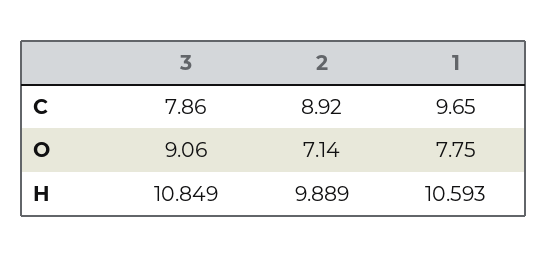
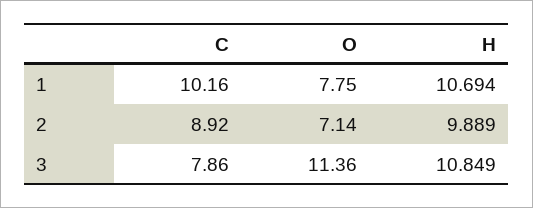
  {
    "3": {
      "C": 7.86,
-     "O": 9.06,
+     "O": 11.36,
      "H": 10.849
    },
    "2": {
      "C": 8.92,
      "O": 7.14,
      "H": 9.889
    },
    "1": {
-     "C": 9.65,
+     "C": 10.16,
      "O": 7.75,
-     "H": 10.593
+     "H": 10.694
    }
  }

